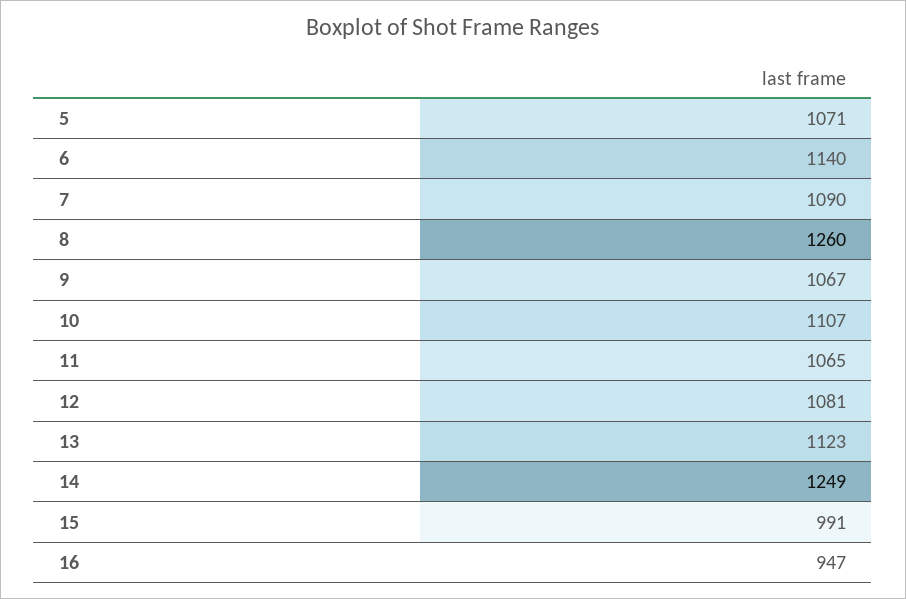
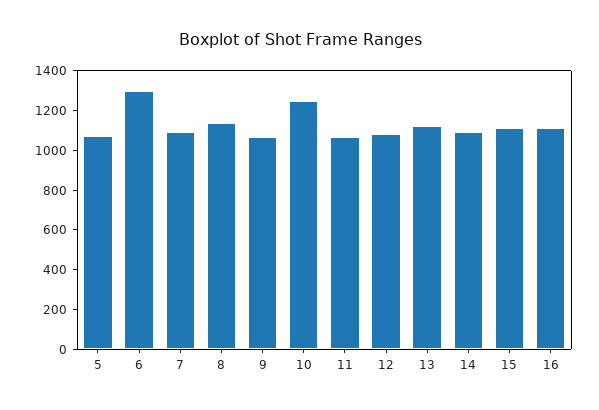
  {
    "5": 1071,
-   "6": 1140,
+   "6": 1300,
    "7": 1090,
-   "8": 1260,
+   "8": 1150,
    "9": 1067,
-   "10": 1107,
+   "10": 1250,
    "11": 1065,
    "12": 1081,
    "13": 1123,
-   "14": 1249,
+   "14": 1100,
-   "15": 991,
+   "15": 1100,
-   "16": 947
+   "16": 1100
  }

